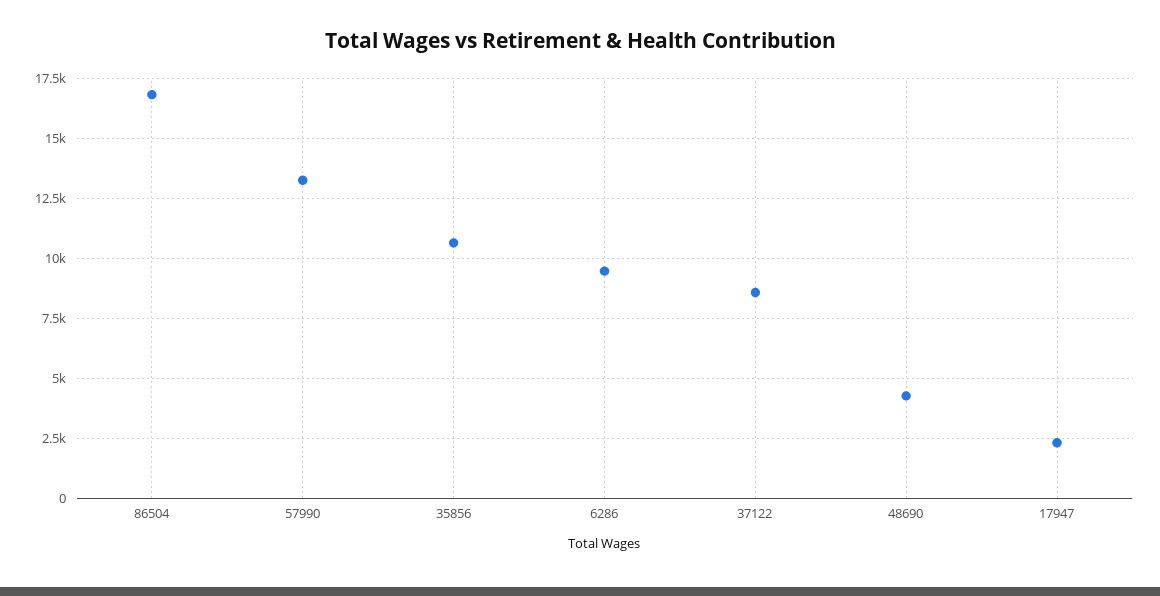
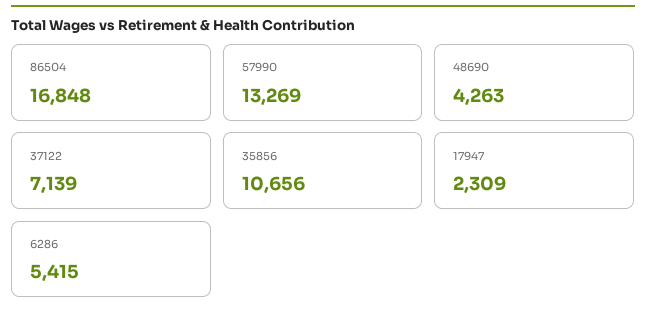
  {
    "86504": 16848,
    "57990": 13269,
    "35856": 10656,
-   "6286": 9500,
+   "6286": 5415,
-   "37122": 8500,
+   "37122": 7139,
    "48690": 4263,
    "17947": 2309
  }

